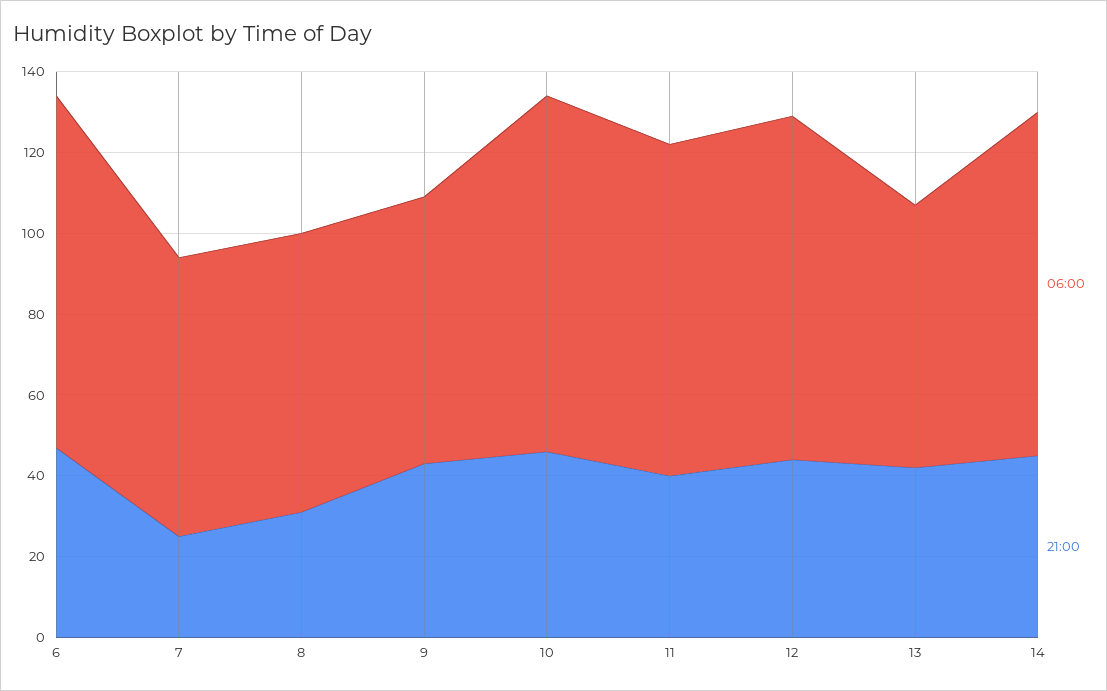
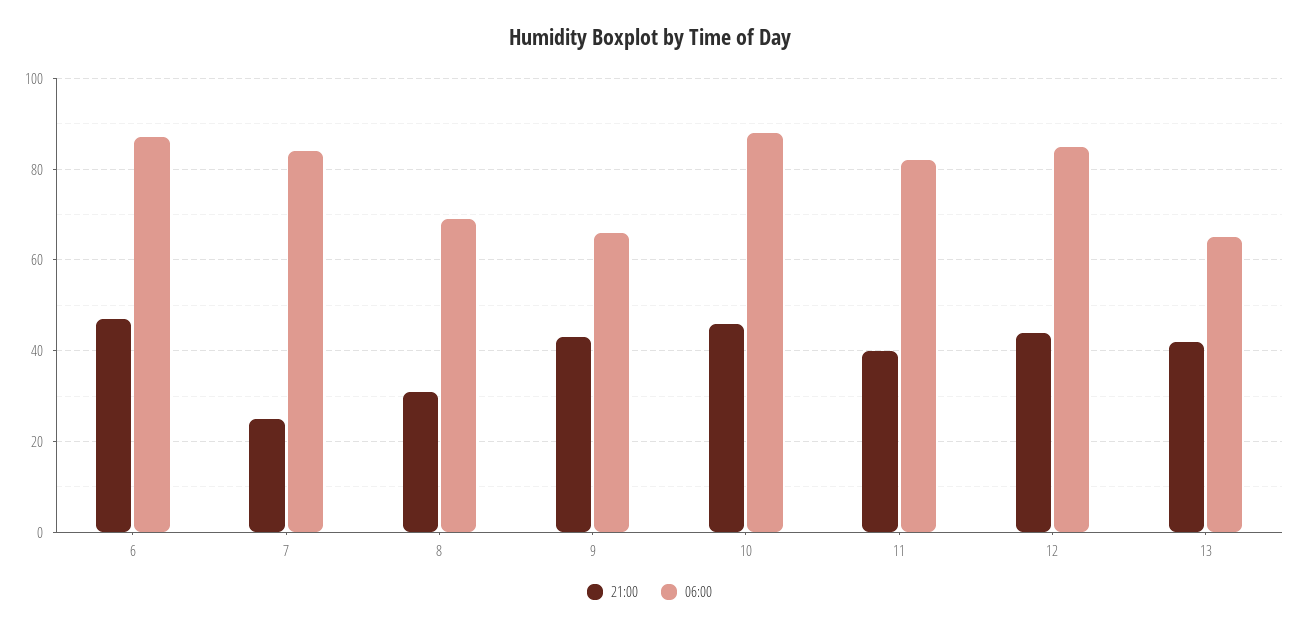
  {
    "06:00": {
      "6": 85,
-     "7": 70,
+     "7": 85,
      "8": 70,
      "9": 65,
      "10": 90,
      "11": 80,
      "12": 85,
-     "13": 65,
+     "13": 65
-     "14": 85
    },
    "21:00": {
      "6": 45,
      "7": 25,
      "8": 30,
      "9": 45,
      "10": 45,
      "11": 40,
      "12": 45,
-     "13": 40,
+     "13": 40
-     "14": 45
    }
  }

